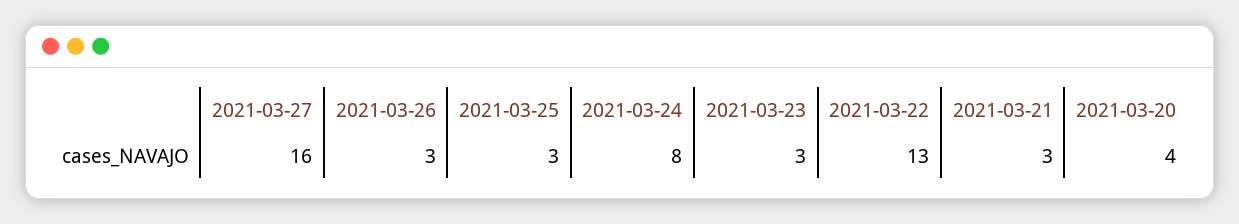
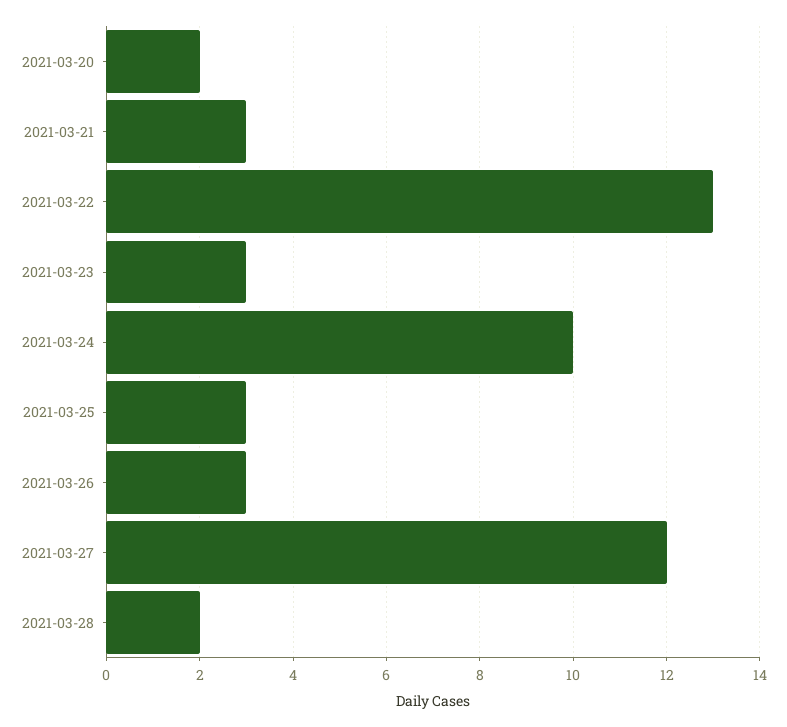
  {
-   "2021-03-27": 16,
+   "2021-03-27": 12,
    "2021-03-26": 3,
    "2021-03-25": 3,
-   "2021-03-24": 8,
+   "2021-03-24": 10,
    "2021-03-23": 3,
    "2021-03-22": 13,
    "2021-03-21": 3,
-   "2021-03-20": 4
+   "2021-03-20": 2,
+   "2021-03-28": 2
  }

